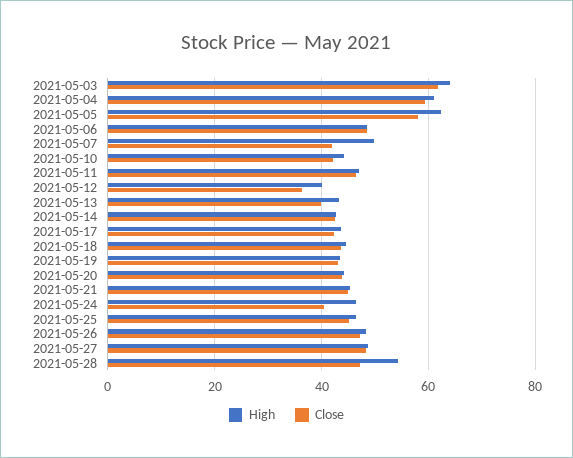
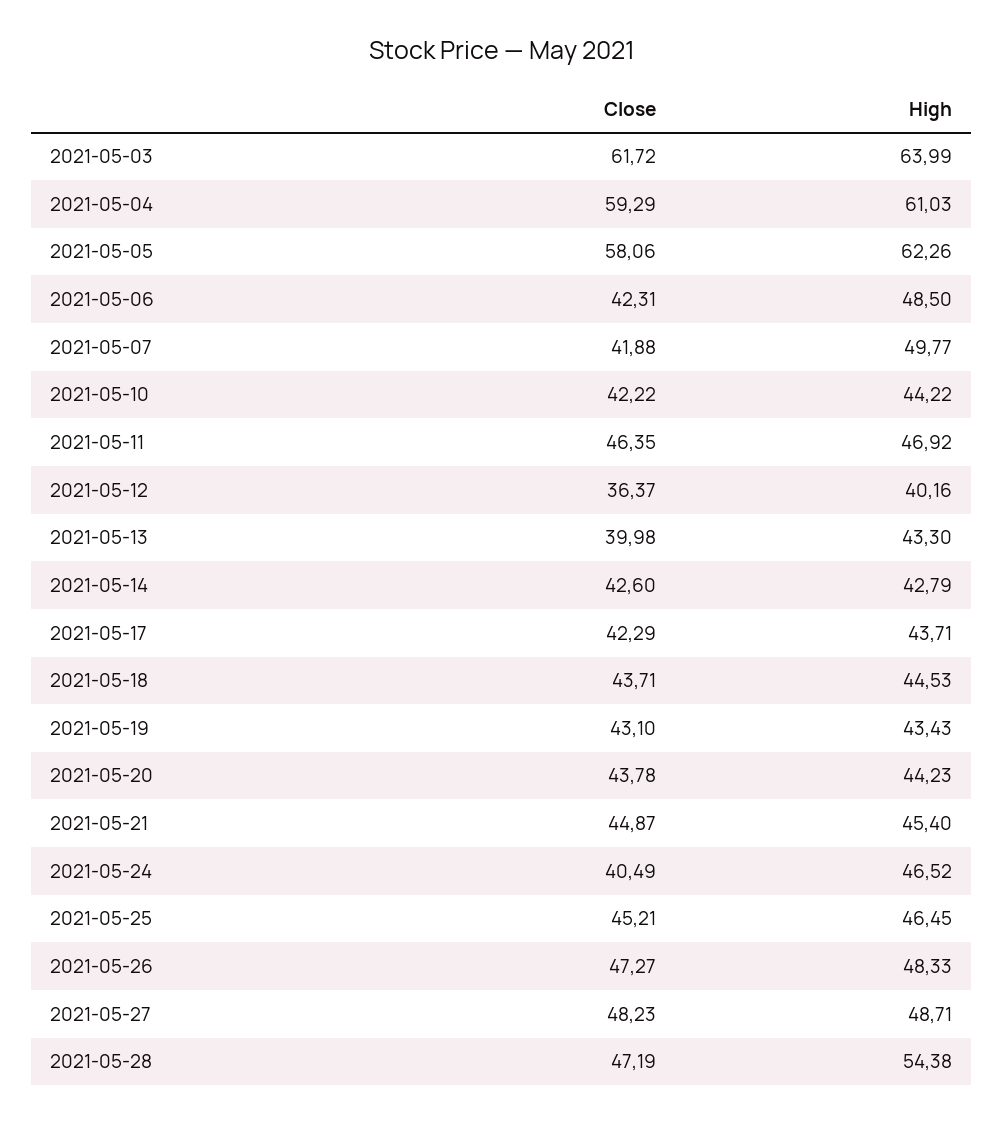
  {
    "High": {
      "2021-05-03": 63.99,
      "2021-05-04": 61.03,
      "2021-05-05": 62.26,
      "2021-05-06": 48.5,
      "2021-05-07": 49.77,
      "2021-05-10": 44.22,
      "2021-05-11": 46.92,
      "2021-05-12": 40.16,
      "2021-05-13": 43.3,
      "2021-05-14": 42.79,
      "2021-05-17": 43.71,
      "2021-05-18": 44.53,
      "2021-05-19": 43.43,
      "2021-05-20": 44.23,
      "2021-05-21": 45.4,
      "2021-05-24": 46.52,
      "2021-05-25": 46.45,
      "2021-05-26": 48.33,
      "2021-05-27": 48.71,
      "2021-05-28": 54.38
    },
    "Close": {
      "2021-05-03": 61.72,
      "2021-05-04": 59.29,
      "2021-05-05": 58.06,
-     "2021-05-06": 48,
+     "2021-05-06": 42.31,
      "2021-05-07": 41.88,
      "2021-05-10": 42.22,
      "2021-05-11": 46.35,
      "2021-05-12": 36.37,
      "2021-05-13": 39.98,
      "2021-05-14": 42.6,
      "2021-05-17": 42.29,
      "2021-05-18": 43.71,
      "2021-05-19": 43.1,
      "2021-05-20": 43.78,
      "2021-05-21": 44.87,
      "2021-05-24": 40.49,
      "2021-05-25": 45.21,
      "2021-05-26": 47.27,
      "2021-05-27": 48.23,
      "2021-05-28": 47.19
    }
  }

